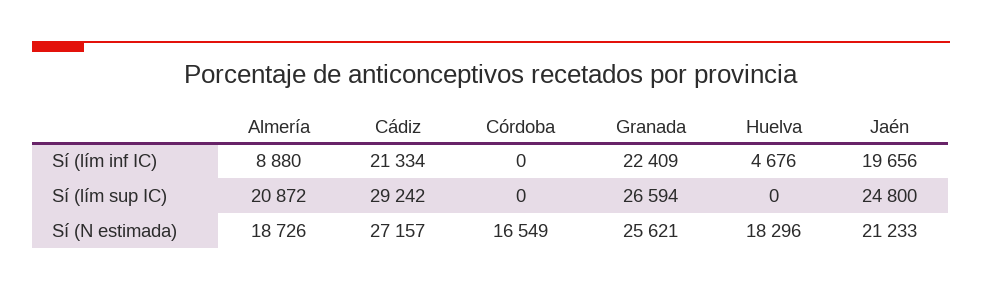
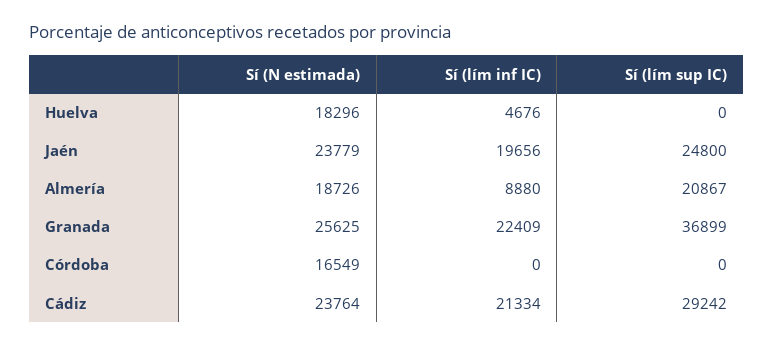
  {
    "Almería": {
      "Sí (lím inf IC)": 8880,
-     "Sí (lím sup IC)": 20872,
+     "Sí (lím sup IC)": 20867,
      "Sí (N estimada)": 18726
    },
    "Cádiz": {
      "Sí (lím inf IC)": 21334,
      "Sí (lím sup IC)": 29242,
-     "Sí (N estimada)": 27157
+     "Sí (N estimada)": 23764
    },
    "Córdoba": {
      "Sí (lím inf IC)": 0,
      "Sí (lím sup IC)": 0,
      "Sí (N estimada)": 16549
    },
    "Granada": {
      "Sí (lím inf IC)": 22409,
-     "Sí (lím sup IC)": 26594,
+     "Sí (lím sup IC)": 36899,
-     "Sí (N estimada)": 25621
+     "Sí (N estimada)": 25625
    },
    "Huelva": {
      "Sí (lím inf IC)": 4676,
      "Sí (lím sup IC)": 0,
      "Sí (N estimada)": 18296
    },
    "Jaén": {
      "Sí (lím inf IC)": 19656,
      "Sí (lím sup IC)": 24800,
-     "Sí (N estimada)": 21233
+     "Sí (N estimada)": 23779
    }
  }

